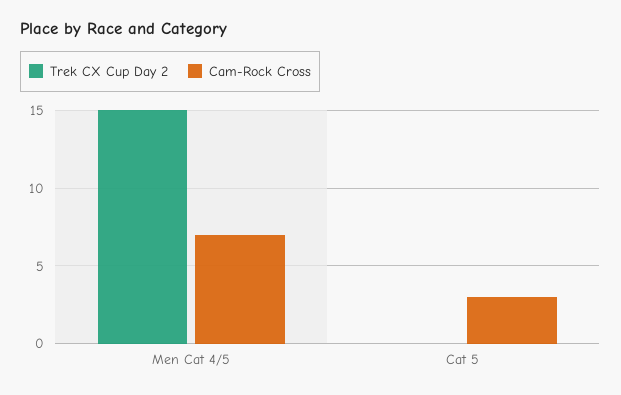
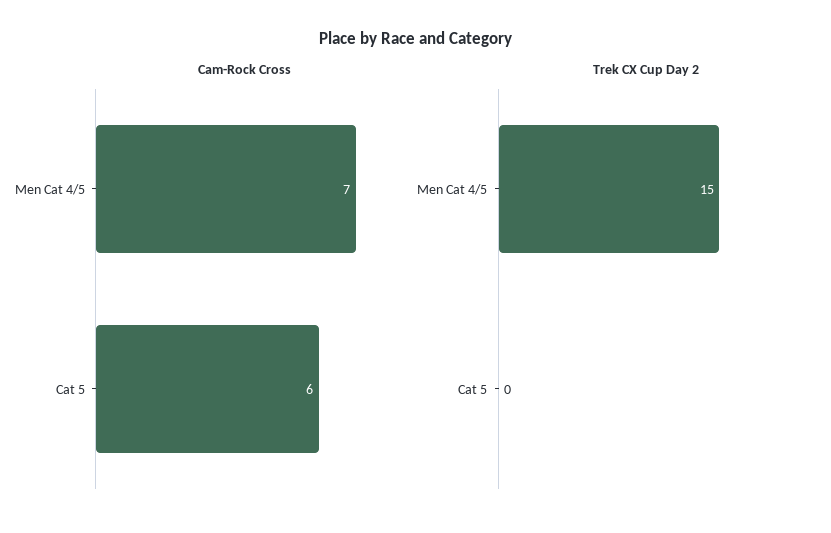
  {
    "Trek CX Cup Day 2": {
      "Men Cat 4/5": 15,
      "Cat 5": 0
    },
    "Cam-Rock Cross": {
      "Men Cat 4/5": 7,
-     "Cat 5": 3
+     "Cat 5": 6
    }
  }

